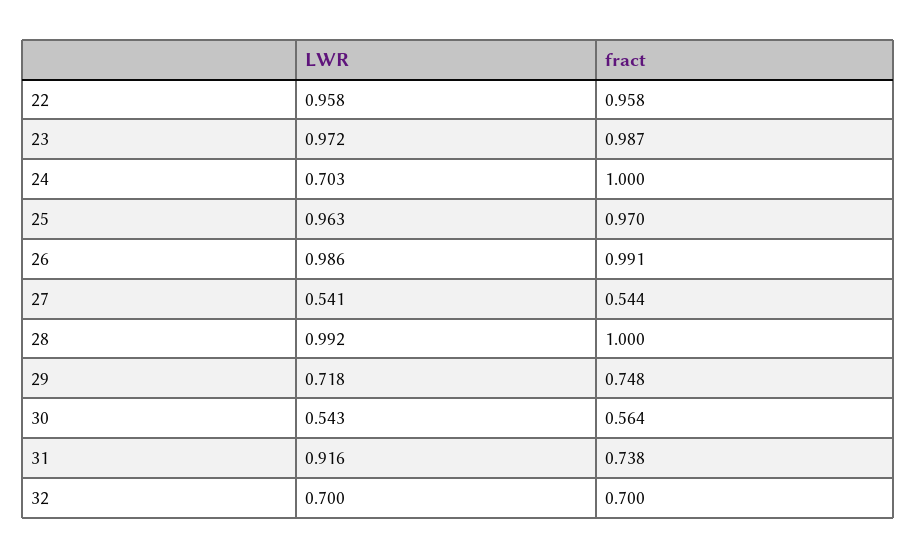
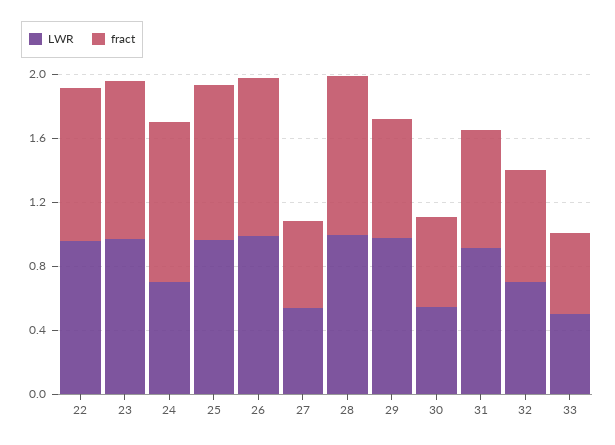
  {
    "LWR": {
      "22": 0.958,
      "23": 0.972,
      "24": 0.703,
      "25": 0.963,
      "26": 0.986,
      "27": 0.541,
      "28": 0.992,
-     "29": 0.718,
+     "29": 1,
      "30": 0.543,
      "31": 0.916,
-     "32": 0.7
+     "32": 0.7,
+     "33": 0.5
    },
    "fract": {
      "22": 0.958,
      "23": 0.987,
      "24": 1,
      "25": 0.97,
      "26": 0.991,
      "27": 0.544,
      "28": 1,
      "29": 0.748,
      "30": 0.564,
      "31": 0.738,
-     "32": 0.7
+     "32": 0.7,
+     "33": 0.5
    }
  }

